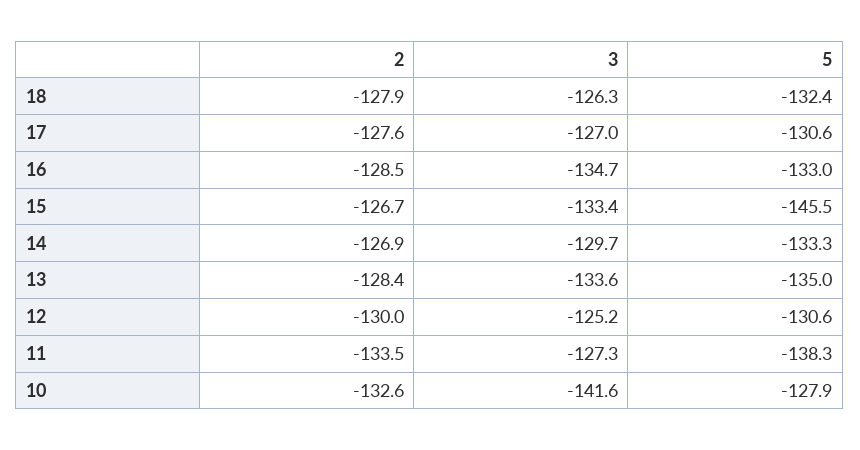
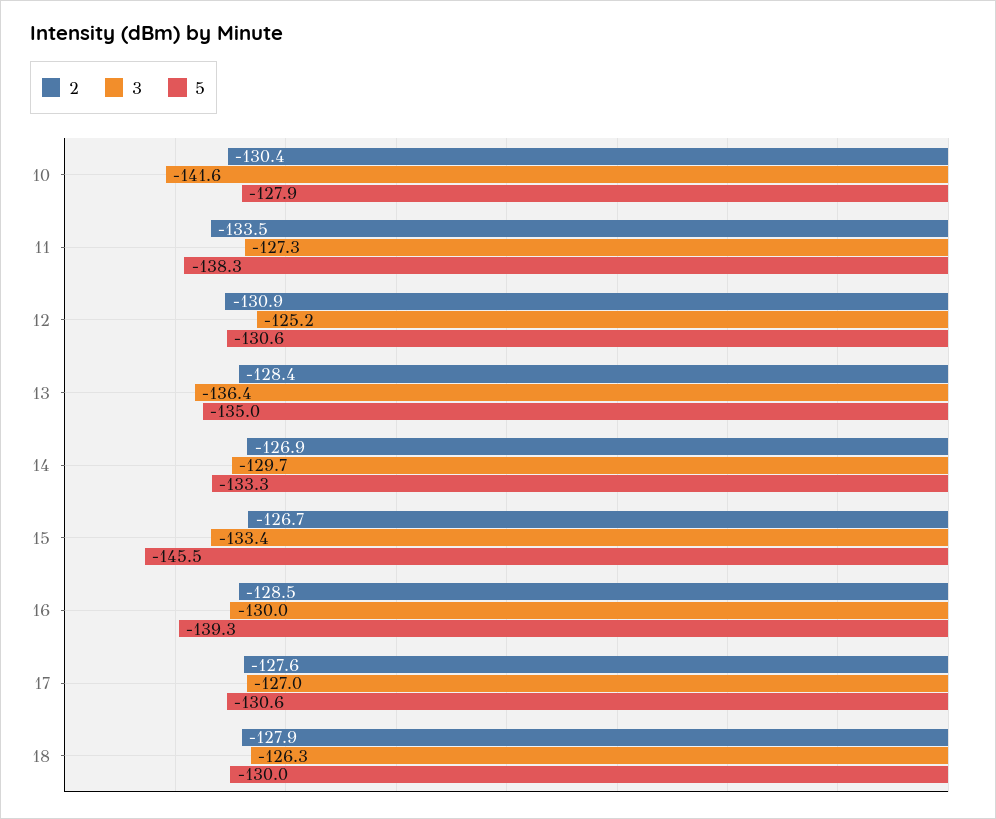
  {
    "2": {
      "18": -127.9,
      "17": -127.6,
      "16": -128.5,
      "15": -126.7,
      "14": -126.9,
      "13": -128.4,
-     "12": -130,
+     "12": -130.9,
      "11": -133.5,
-     "10": -132.6
+     "10": -130.4
    },
    "3": {
      "18": -126.3,
      "17": -127,
-     "16": -134.7,
+     "16": -130,
      "15": -133.4,
      "14": -129.7,
-     "13": -133.6,
+     "13": -136.4,
      "12": -125.2,
      "11": -127.3,
      "10": -141.6
    },
    "5": {
-     "18": -132.4,
+     "18": -130,
      "17": -130.6,
-     "16": -133,
+     "16": -139.3,
      "15": -145.5,
      "14": -133.3,
      "13": -135,
      "12": -130.6,
      "11": -138.3,
      "10": -127.9
    }
  }

